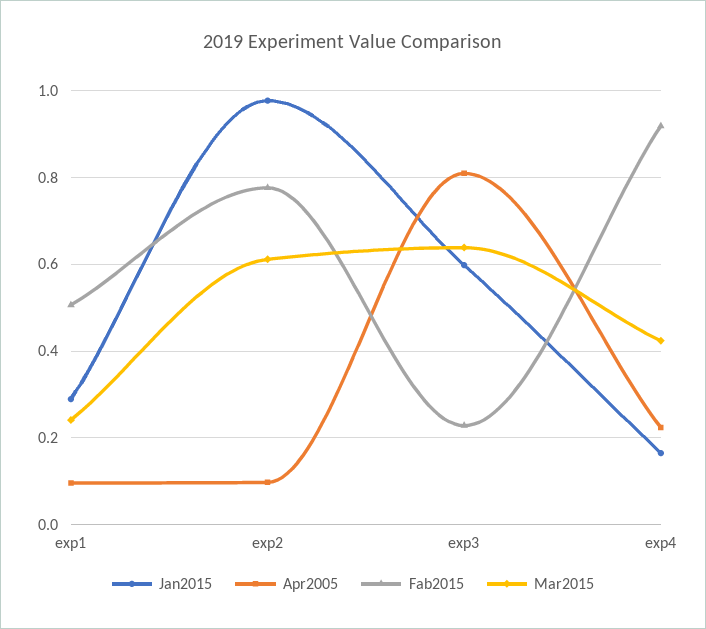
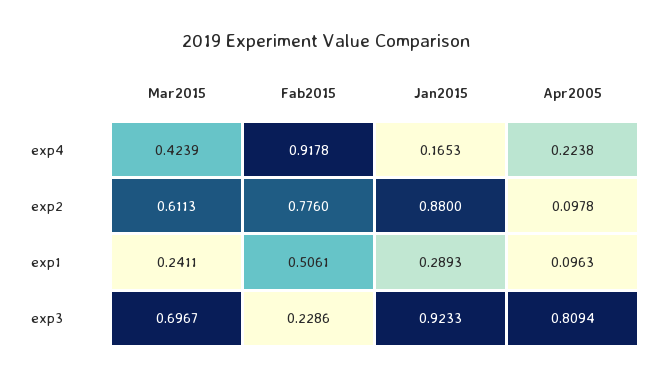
  {
    "Jan2015": {
      "exp1": 0.2893,
-     "exp2": 0.98,
+     "exp2": 0.88,
-     "exp3": 0.6,
+     "exp3": 0.9233,
      "exp4": 0.1653
    },
    "Apr2005": {
      "exp1": 0.0963,
      "exp2": 0.0978,
      "exp3": 0.8094,
      "exp4": 0.2238
    },
    "Fab2015": {
      "exp1": 0.5061,
      "exp2": 0.776,
      "exp3": 0.2286,
      "exp4": 0.9178
    },
    "Mar2015": {
      "exp1": 0.2411,
      "exp2": 0.6113,
-     "exp3": 0.64,
+     "exp3": 0.6967,
      "exp4": 0.4239
    }
  }

